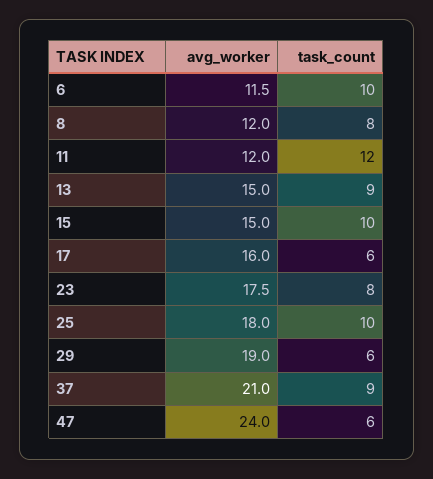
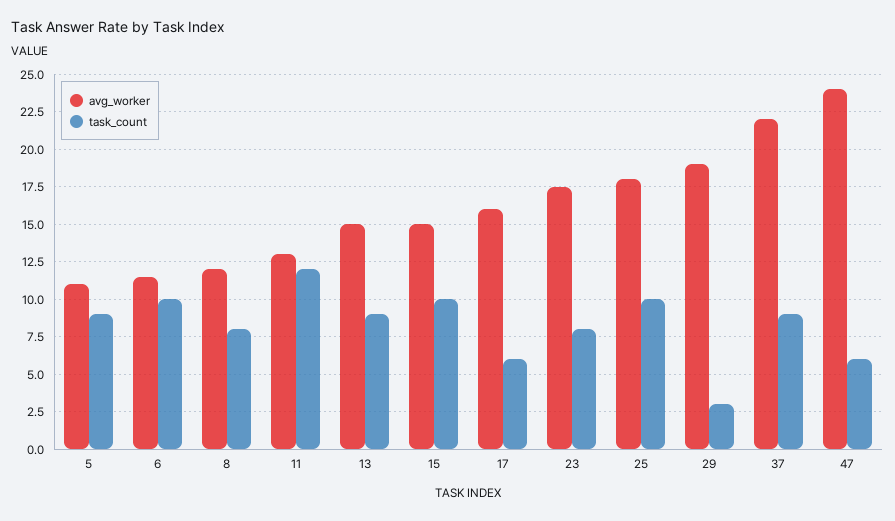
  {
    "avg_worker": {
      "6": 11.5,
      "8": 12,
-     "11": 12,
+     "11": 13,
      "13": 15,
      "15": 15,
      "17": 16,
      "23": 17.5,
      "25": 18,
      "29": 19,
-     "37": 21,
+     "37": 22,
-     "47": 24
+     "47": 24,
+     "5": 11
    },
    "task_count": {
      "6": 10,
      "8": 8,
      "11": 12,
      "13": 9,
      "15": 10,
      "17": 6,
      "23": 8,
      "25": 10,
-     "29": 6,
+     "29": 3,
      "37": 9,
-     "47": 6
+     "47": 6,
+     "5": 9
    }
  }

